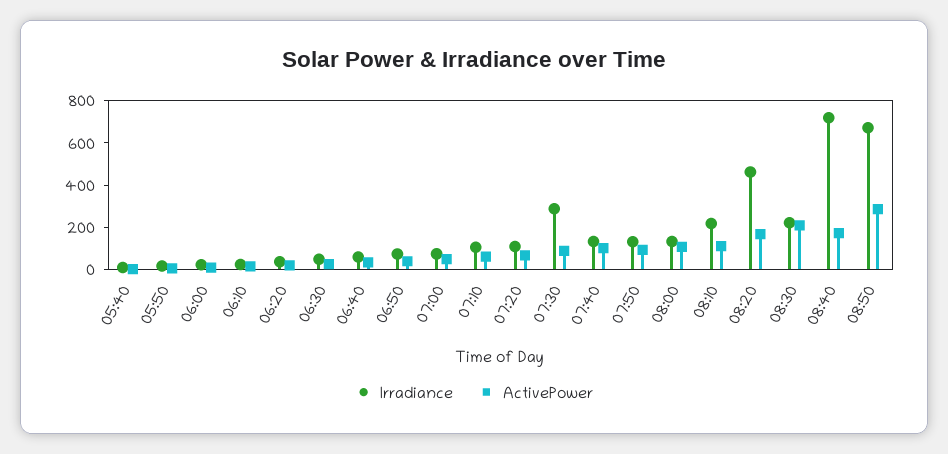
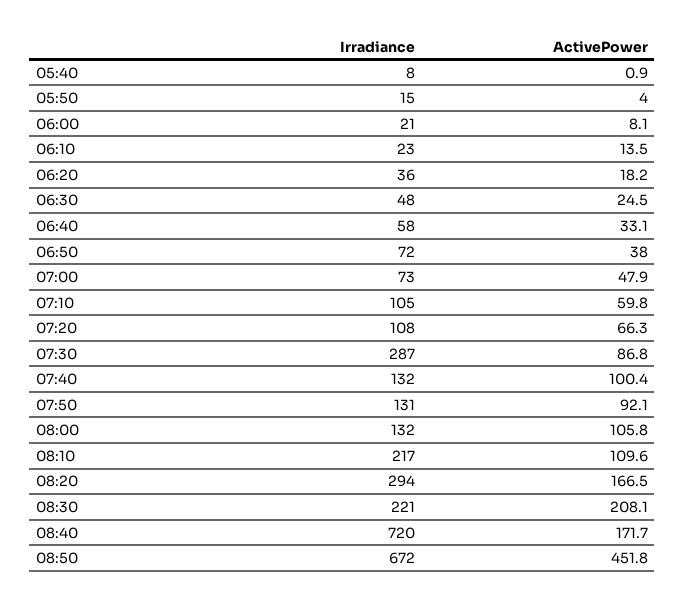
  {
    "Irradiance": {
      "05:40": 8,
      "05:50": 15,
      "06:00": 21,
      "06:10": 23,
      "06:20": 36,
      "06:30": 48,
      "06:40": 58,
      "06:50": 72,
      "07:00": 73,
      "07:10": 105,
      "07:20": 108,
      "07:30": 287,
      "07:40": 132,
      "07:50": 131,
      "08:00": 132,
      "08:10": 217,
-     "08:20": 450,
+     "08:20": 294,
      "08:30": 221,
      "08:40": 720,
      "08:50": 672
    },
    "ActivePower": {
      "05:40": 0.9,
      "05:50": 4,
      "06:00": 8.1,
      "06:10": 13.5,
      "06:20": 18.2,
      "06:30": 24.5,
      "06:40": 33.1,
      "06:50": 38,
      "07:00": 47.9,
      "07:10": 59.8,
      "07:20": 66.3,
      "07:30": 86.8,
      "07:40": 100.4,
      "07:50": 92.1,
      "08:00": 105.8,
      "08:10": 109.6,
      "08:20": 166.5,
      "08:30": 208.1,
      "08:40": 171.7,
-     "08:50": 300
+     "08:50": 451.8
    }
  }

